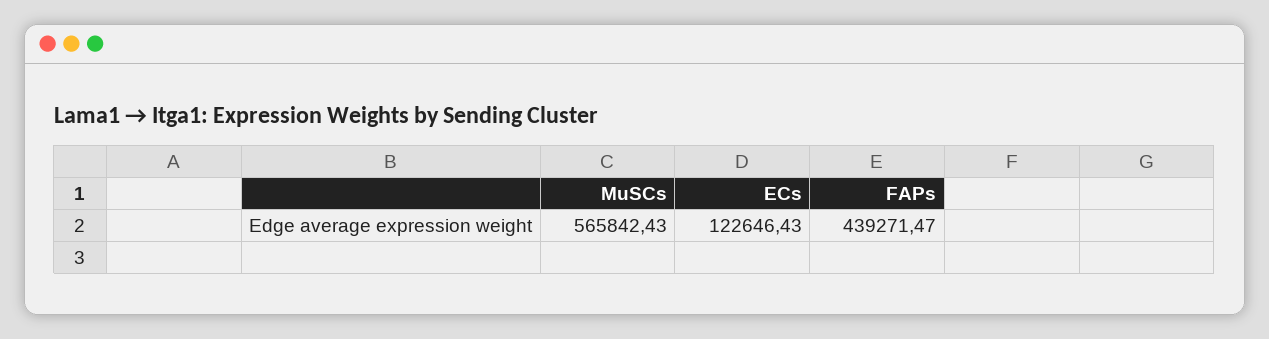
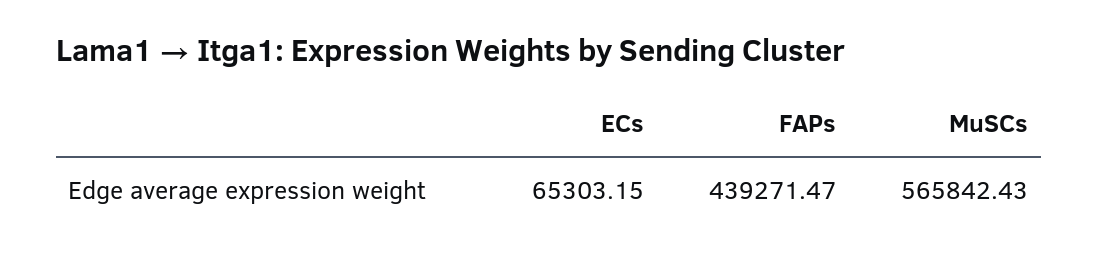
  {
    "MuSCs": 565842.43,
-   "ECs": 122646.43,
+   "ECs": 65303.15,
    "FAPs": 439271.47
  }

